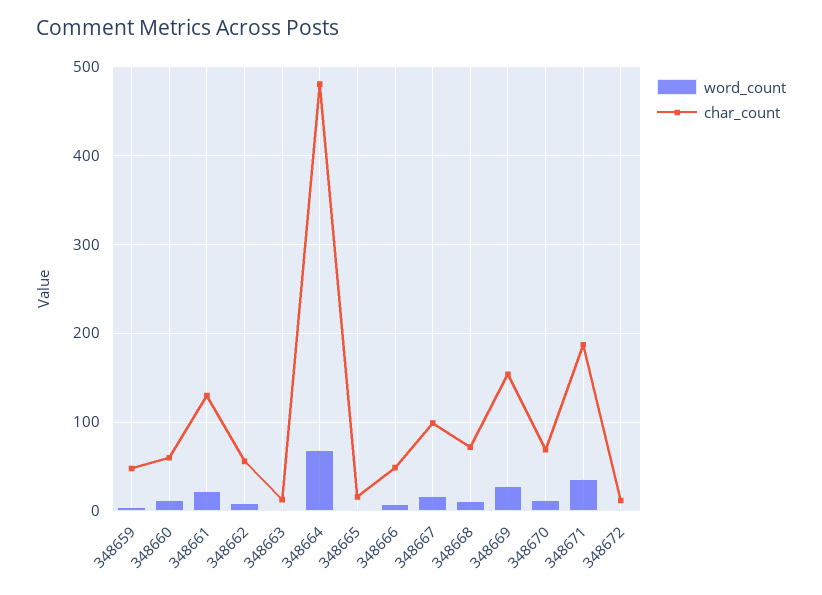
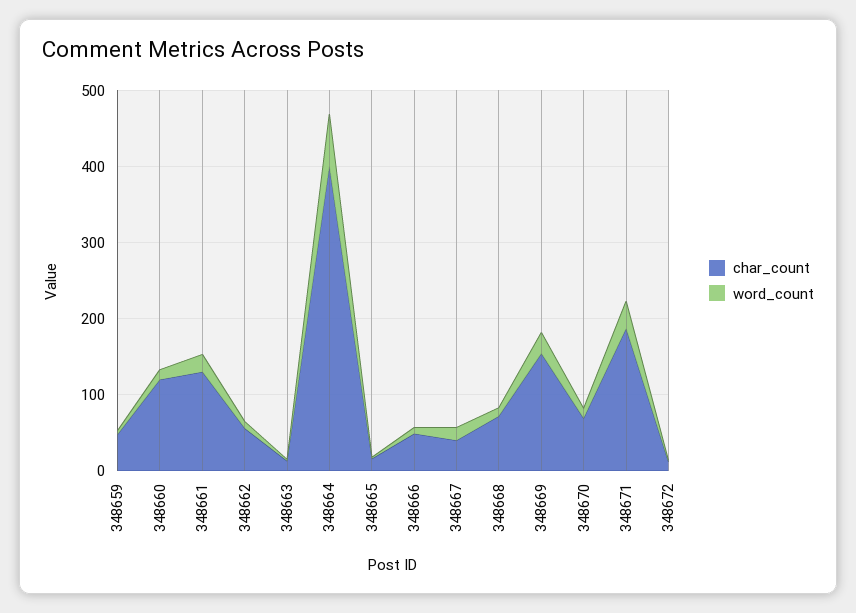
  {
    "word_count": {
      "348659": 10,
      "348660": 10,
      "348661": 20,
      "348662": 10,
      "348663": 0,
      "348664": 70,
      "348665": 0,
      "348666": 10,
      "348667": 20,
      "348668": 10,
      "348669": 30,
      "348670": 10,
      "348671": 40,
      "348672": 0
    },
    "char_count": {
      "348659": 50,
-     "348660": 60,
+     "348660": 120,
      "348661": 130,
      "348662": 60,
      "348663": 10,
-     "348664": 480,
+     "348664": 400,
      "348665": 20,
      "348666": 50,
-     "348667": 100,
+     "348667": 40,
      "348668": 70,
      "348669": 150,
      "348670": 70,
      "348671": 190,
      "348672": 10
    }
  }

